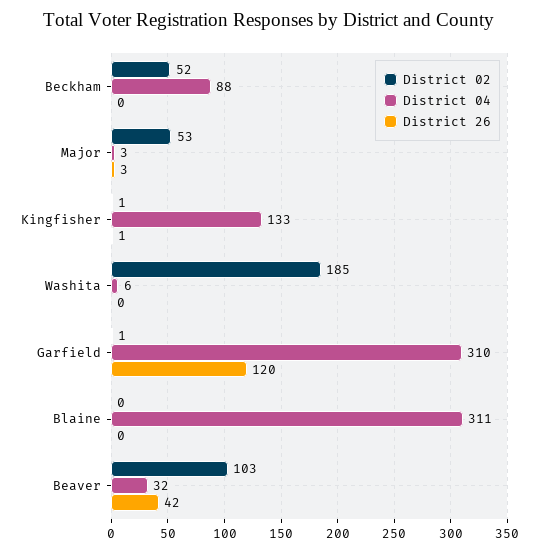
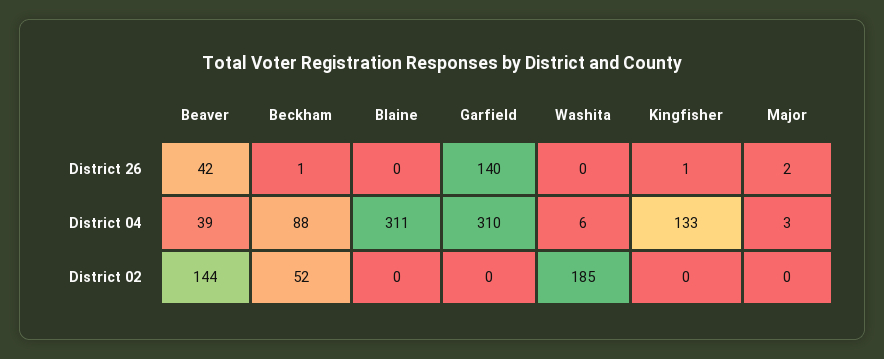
  {
    "District 02": {
      "Beckham": 52,
-     "Major": 53,
+     "Major": 0,
-     "Kingfisher": 1,
+     "Kingfisher": 0,
      "Washita": 185,
-     "Garfield": 1,
+     "Garfield": 0,
      "Blaine": 0,
-     "Beaver": 103
+     "Beaver": 144
    },
    "District 04": {
      "Beckham": 88,
      "Major": 3,
      "Kingfisher": 133,
      "Washita": 6,
      "Garfield": 310,
      "Blaine": 311,
-     "Beaver": 32
+     "Beaver": 39
    },
    "District 26": {
-     "Beckham": 0,
+     "Beckham": 1,
-     "Major": 3,
+     "Major": 2,
      "Kingfisher": 1,
      "Washita": 0,
-     "Garfield": 120,
+     "Garfield": 140,
      "Blaine": 0,
      "Beaver": 42
    }
  }

